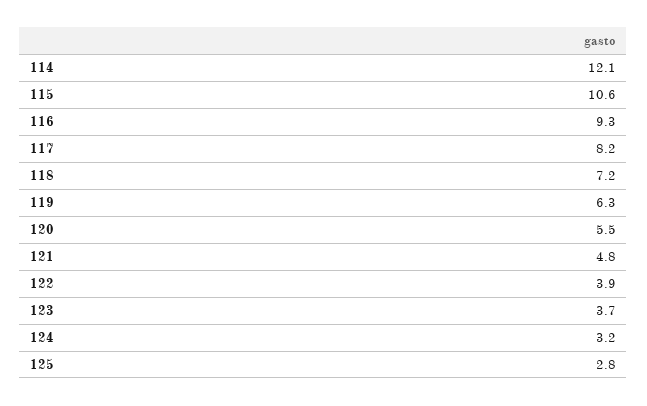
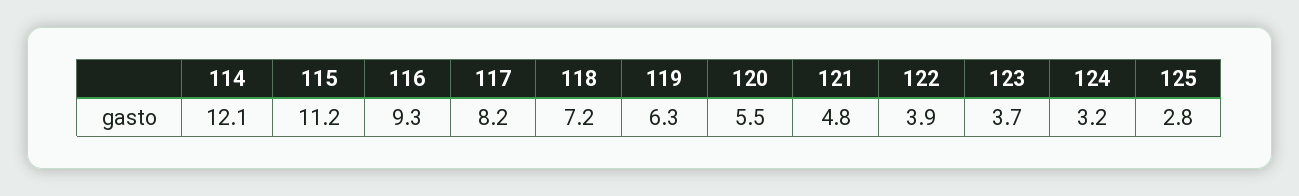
  {
    "114": 12.1,
-   "115": 10.6,
+   "115": 11.2,
    "116": 9.3,
    "117": 8.2,
    "118": 7.2,
    "119": 6.3,
    "120": 5.5,
    "121": 4.8,
    "122": 3.9,
    "123": 3.7,
    "124": 3.2,
    "125": 2.8
  }

